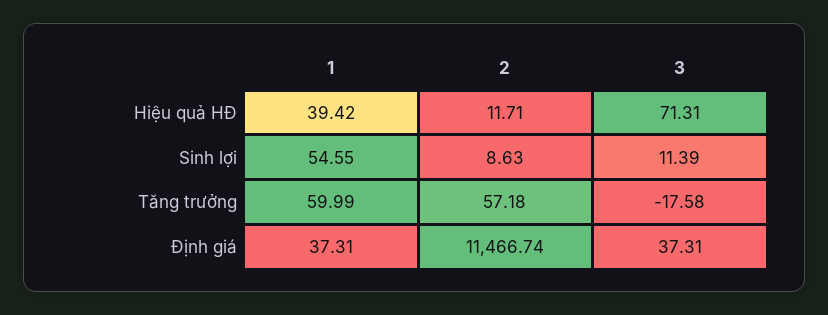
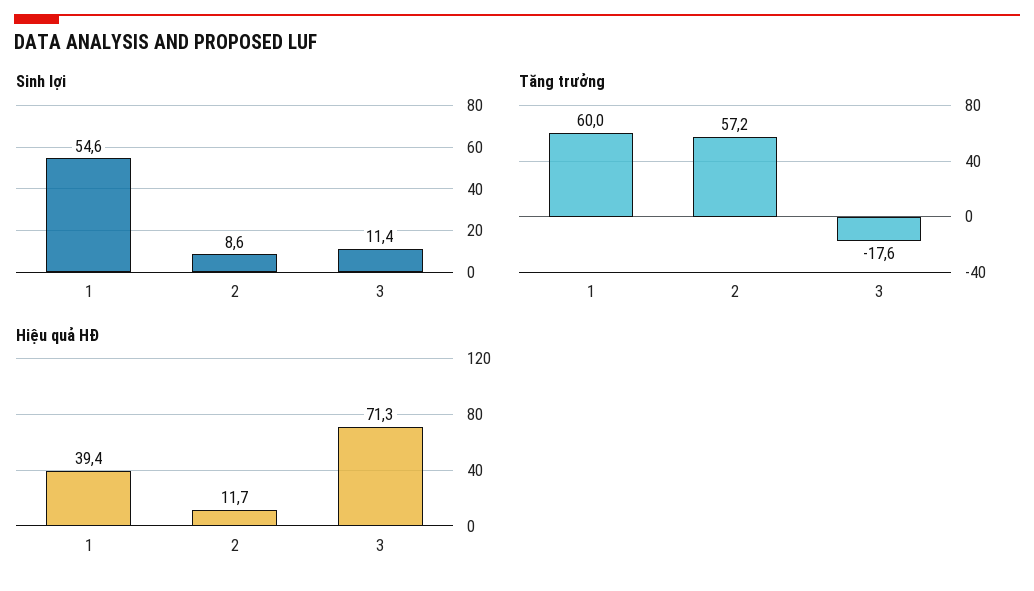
  {
    "Hiệu quả HĐ": {
      "1": 39.42,
      "2": 11.71,
      "3": 71.31
    },
    "Sinh lợi": {
      "1": 54.55,
      "2": 8.63,
      "3": 11.39
    },
    "Tăng trưởng": {
      "1": 59.99,
      "2": 57.18,
      "3": -17.58
-   },
+   }
-   "Định giá": {
-     "1": 37.31,
-     "2": 11466.74,
-     "3": 37.31
-   }
  }

